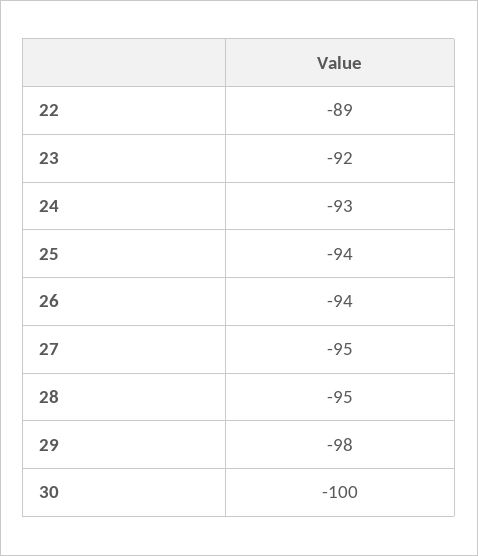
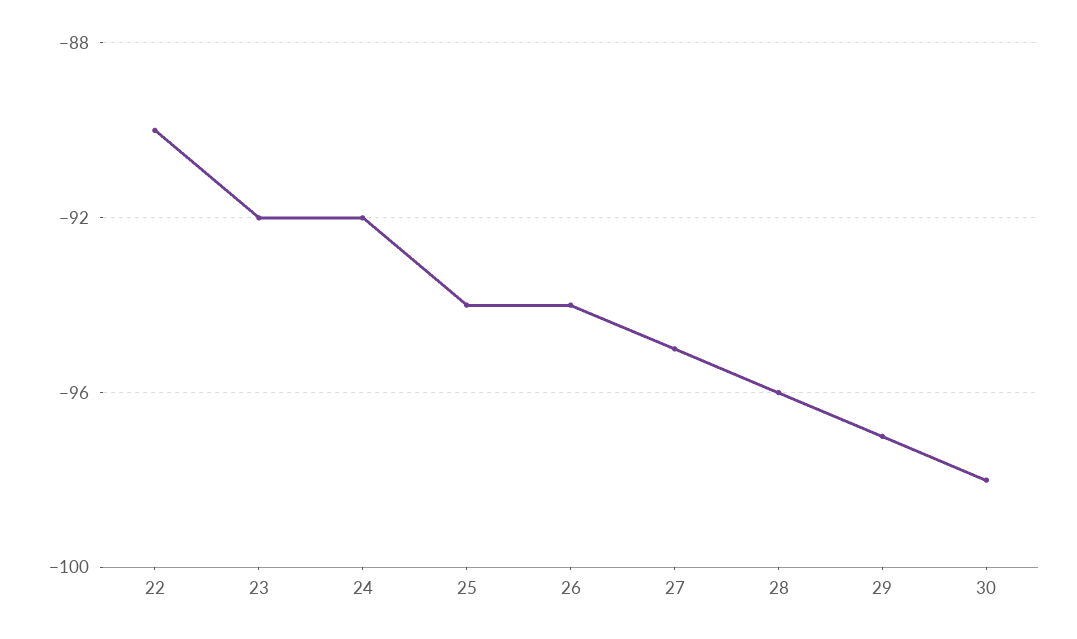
  {
-   "22": -89,
+   "22": -90,
    "23": -92,
-   "24": -93,
+   "24": -92,
    "25": -94,
    "26": -94,
    "27": -95,
-   "28": -95,
+   "28": -96,
-   "29": -98,
+   "29": -97,
-   "30": -100
+   "30": -98
  }

